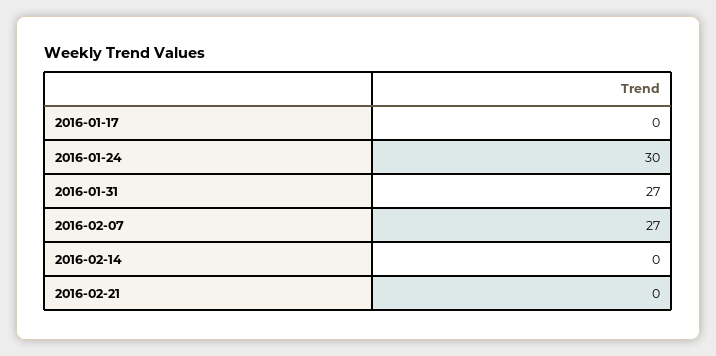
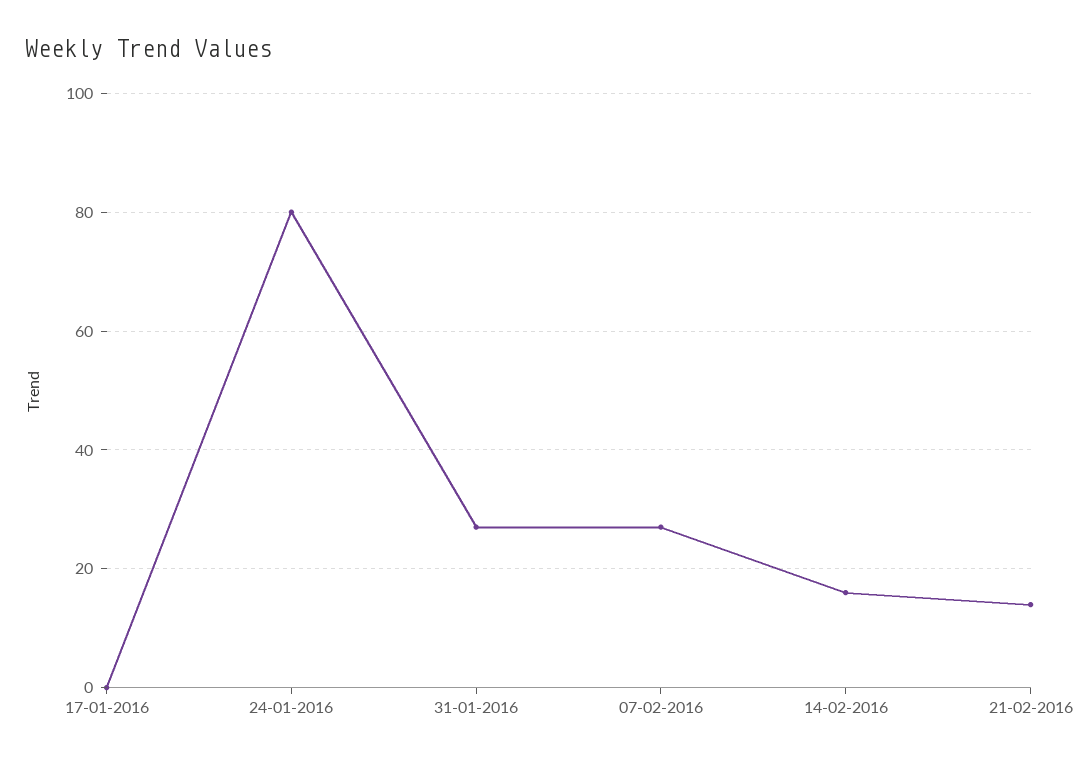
  {
    "2016-01-17": 0,
-   "2016-01-24": 30,
+   "2016-01-24": 80,
    "2016-01-31": 27,
    "2016-02-07": 27,
-   "2016-02-14": 0,
+   "2016-02-14": 15,
-   "2016-02-21": 0
+   "2016-02-21": 15
  }

